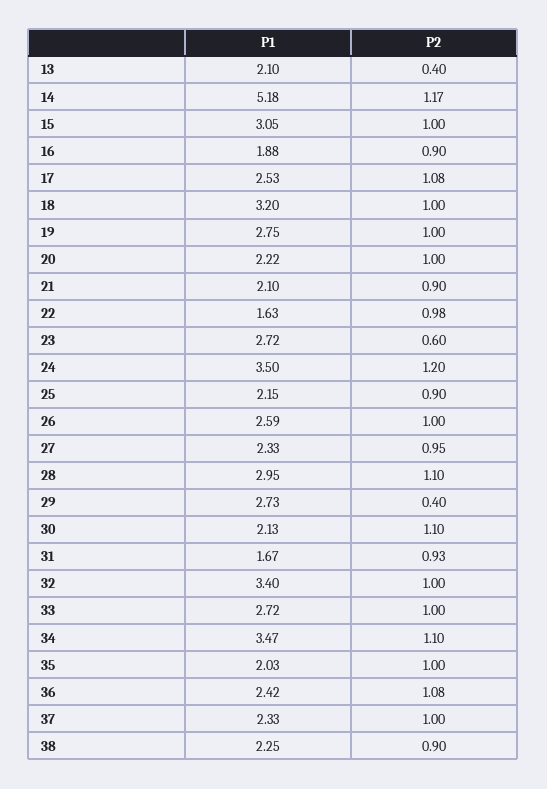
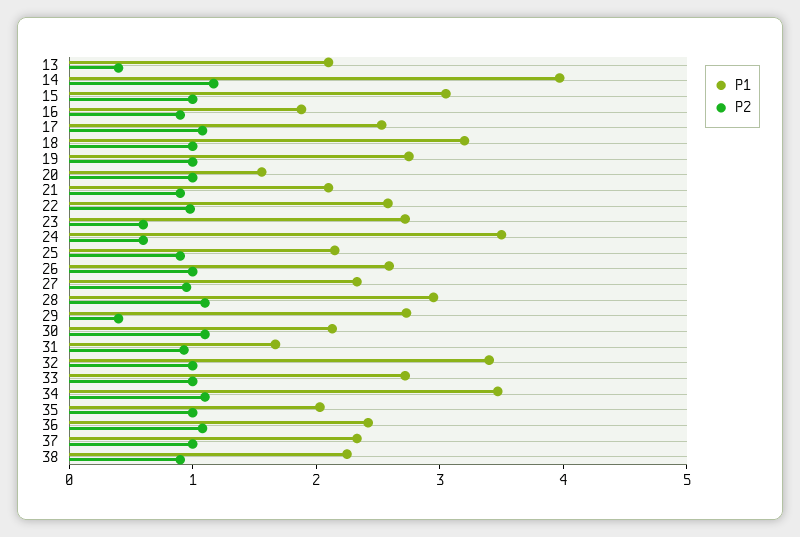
  {
    "P1": {
      "13": 2.1,
-     "14": 5.18,
+     "14": 4,
      "15": 3.05,
      "16": 1.88,
      "17": 2.53,
      "18": 3.2,
      "19": 2.75,
-     "20": 2.22,
+     "20": 1.6,
      "21": 2.1,
-     "22": 1.63,
+     "22": 2.6,
      "23": 2.72,
      "24": 3.5,
      "25": 2.15,
      "26": 2.59,
      "27": 2.33,
      "28": 2.95,
      "29": 2.73,
      "30": 2.13,
      "31": 1.67,
      "32": 3.4,
      "33": 2.72,
      "34": 3.47,
      "35": 2.03,
      "36": 2.42,
      "37": 2.33,
      "38": 2.25
    },
    "P2": {
      "13": 0.4,
      "14": 1.17,
      "15": 1,
      "16": 0.9,
      "17": 1.08,
      "18": 1,
      "19": 1,
      "20": 1,
      "21": 0.9,
      "22": 0.98,
      "23": 0.6,
-     "24": 1.2,
+     "24": 0.6,
      "25": 0.9,
      "26": 1,
      "27": 0.95,
      "28": 1.1,
      "29": 0.4,
      "30": 1.1,
      "31": 0.93,
      "32": 1,
      "33": 1,
      "34": 1.1,
      "35": 1,
      "36": 1.08,
      "37": 1,
      "38": 0.9
    }
  }

